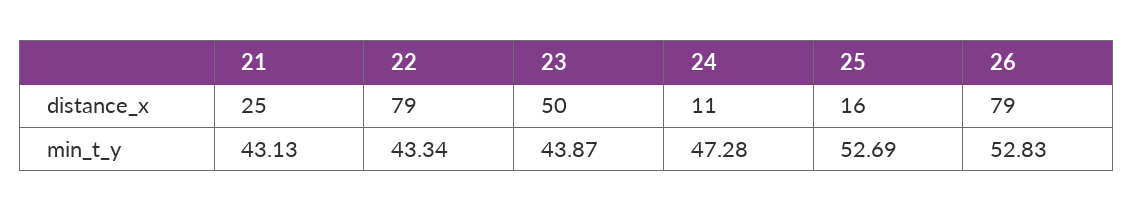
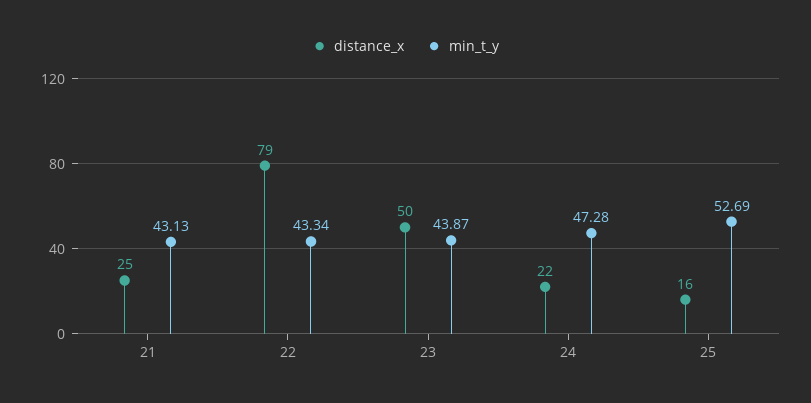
  {
    "distance_x": {
      "21": 25,
      "22": 79,
      "23": 50,
-     "24": 11,
+     "24": 22,
-     "25": 16,
+     "25": 16
-     "26": 79
    },
    "min_t_y": {
      "21": 43.13,
      "22": 43.34,
      "23": 43.87,
      "24": 47.28,
-     "25": 52.69,
+     "25": 52.69
-     "26": 52.83
    }
  }

